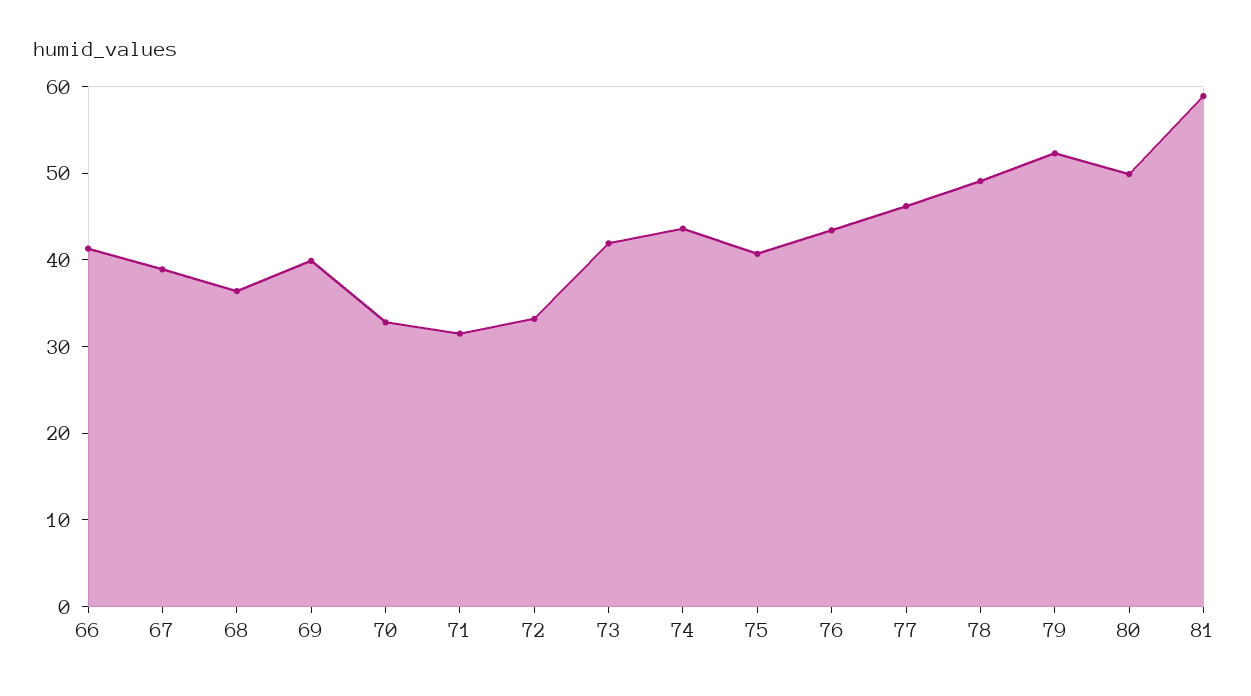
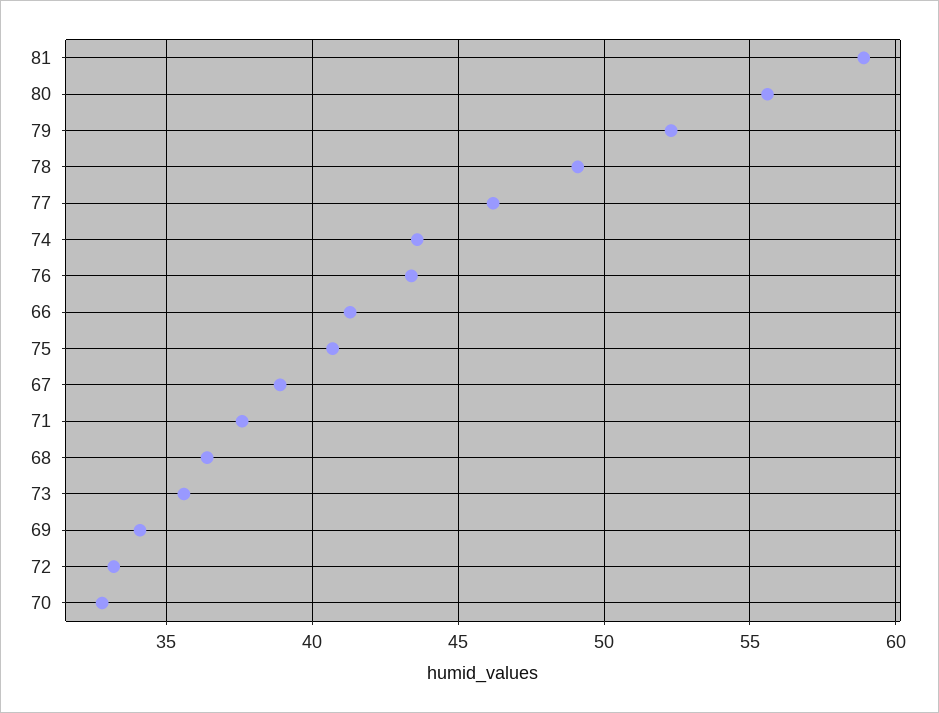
  {
    "66": 41.5,
    "67": 39,
    "68": 36.5,
-   "69": 40,
+   "69": 34,
    "70": 33,
-   "71": 32,
+   "71": 37.5,
    "72": 33,
-   "73": 42,
+   "73": 35.5,
    "74": 43.5,
    "75": 40.5,
    "76": 43.5,
    "77": 46,
    "78": 49,
    "79": 52.5,
-   "80": 50,
+   "80": 55.5,
    "81": 59
  }

